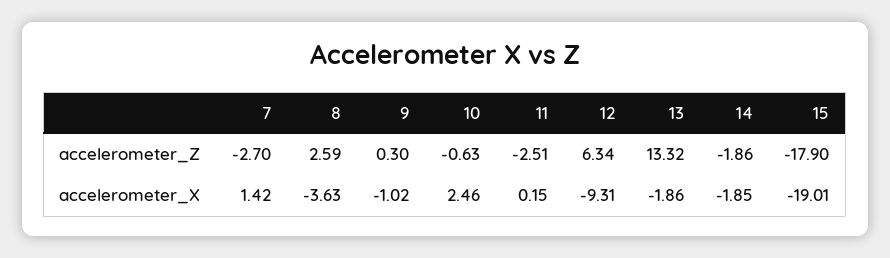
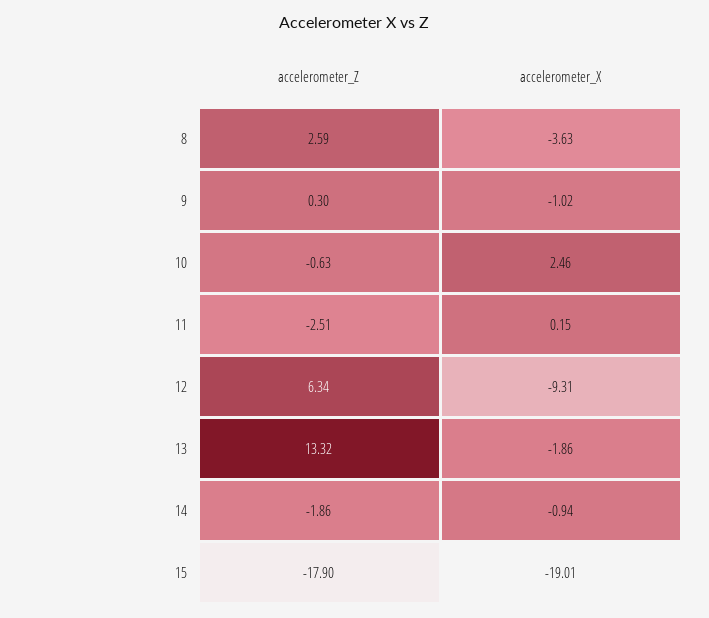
  {
-   "7": {
-     "accelerometer_Z": -2.7,
-     "accelerometer_X": 1.42
-   },
    "8": {
      "accelerometer_Z": 2.59,
      "accelerometer_X": -3.63
    },
    "9": {
      "accelerometer_Z": 0.3,
      "accelerometer_X": -1.02
    },
    "10": {
      "accelerometer_Z": -0.63,
      "accelerometer_X": 2.46
    },
    "11": {
      "accelerometer_Z": -2.51,
      "accelerometer_X": 0.15
    },
    "12": {
      "accelerometer_Z": 6.34,
      "accelerometer_X": -9.31
    },
    "13": {
      "accelerometer_Z": 13.32,
      "accelerometer_X": -1.86
    },
    "14": {
      "accelerometer_Z": -1.86,
-     "accelerometer_X": -1.85
+     "accelerometer_X": -0.94
    },
    "15": {
      "accelerometer_Z": -17.9,
      "accelerometer_X": -19.01
    }
  }

